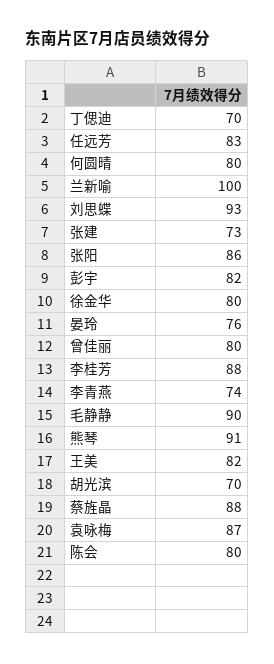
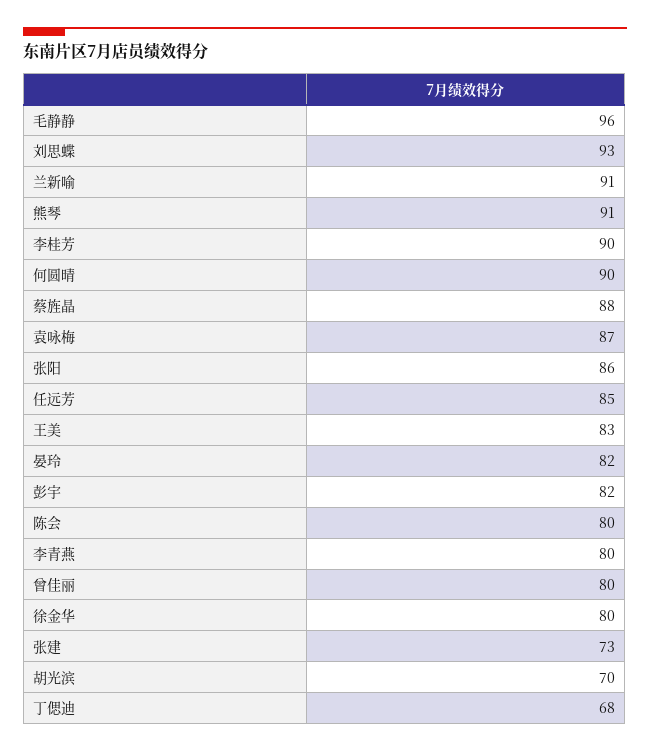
  {
-   "丁偲迪": 70,
+   "丁偲迪": 68,
-   "任远芳": 83,
+   "任远芳": 85,
-   "何圆晴": 80,
+   "何圆晴": 90,
-   "兰新喻": 100,
+   "兰新喻": 91,
    "刘思蝶": 93,
    "张建": 73,
    "张阳": 86,
    "彭宇": 82,
    "徐金华": 80,
-   "晏玲": 76,
+   "晏玲": 82,
    "曾佳丽": 80,
-   "李桂芳": 88,
+   "李桂芳": 90,
-   "李青燕": 74,
+   "李青燕": 80,
-   "毛静静": 90,
+   "毛静静": 96,
    "熊琴": 91,
-   "王美": 82,
+   "王美": 83,
    "胡光滨": 70,
    "蔡旌晶": 88,
    "袁咏梅": 87,
    "陈会": 80
  }

